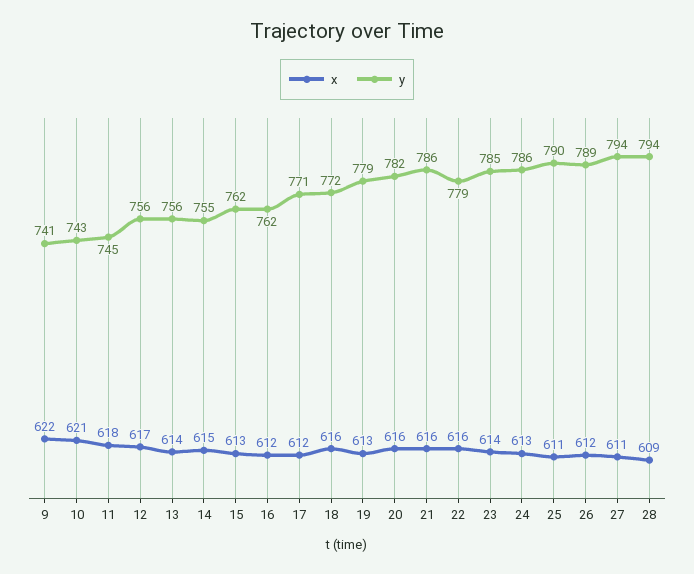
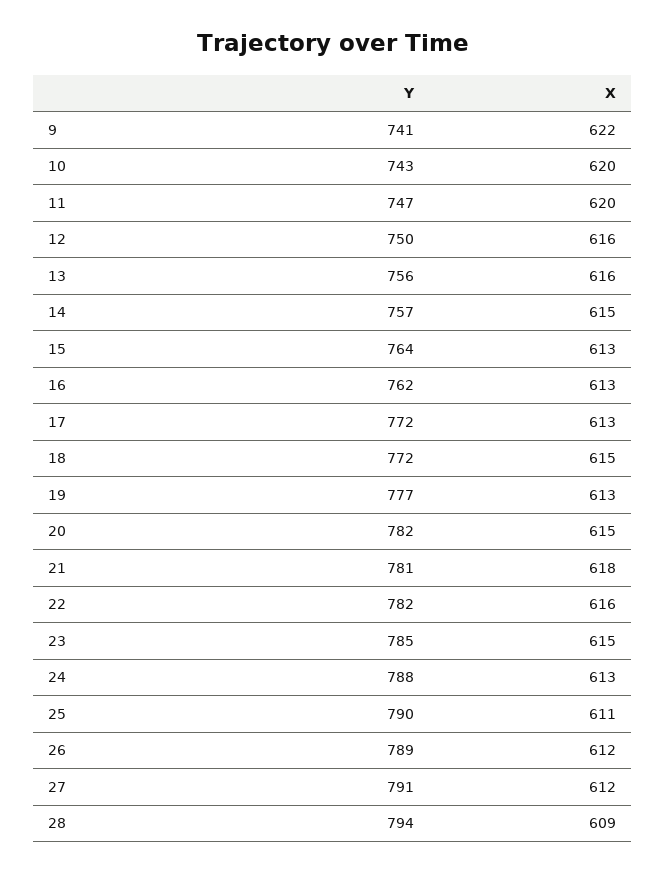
  {
    "x": {
      "9": 622,
-     "10": 621,
+     "10": 620,
-     "11": 618,
+     "11": 620,
-     "12": 617,
+     "12": 616,
-     "13": 614,
+     "13": 616,
      "14": 615,
      "15": 613,
-     "16": 612,
+     "16": 613,
-     "17": 612,
+     "17": 613,
-     "18": 616,
+     "18": 615,
      "19": 613,
-     "20": 616,
+     "20": 615,
-     "21": 616,
+     "21": 618,
      "22": 616,
-     "23": 614,
+     "23": 615,
      "24": 613,
      "25": 611,
      "26": 612,
-     "27": 611,
+     "27": 612,
      "28": 609
    },
    "y": {
      "9": 741,
      "10": 743,
-     "11": 745,
+     "11": 747,
-     "12": 756,
+     "12": 750,
      "13": 756,
-     "14": 755,
+     "14": 757,
-     "15": 762,
+     "15": 764,
      "16": 762,
-     "17": 771,
+     "17": 772,
      "18": 772,
-     "19": 779,
+     "19": 777,
      "20": 782,
-     "21": 786,
+     "21": 781,
-     "22": 779,
+     "22": 782,
      "23": 785,
-     "24": 786,
+     "24": 788,
      "25": 790,
      "26": 789,
-     "27": 794,
+     "27": 791,
      "28": 794
    }
  }

